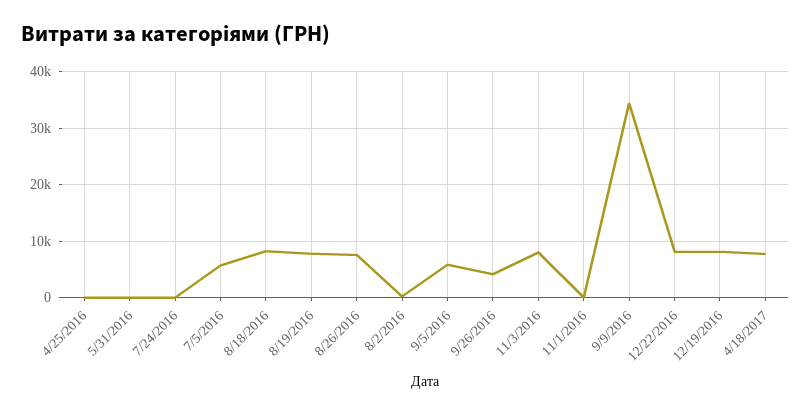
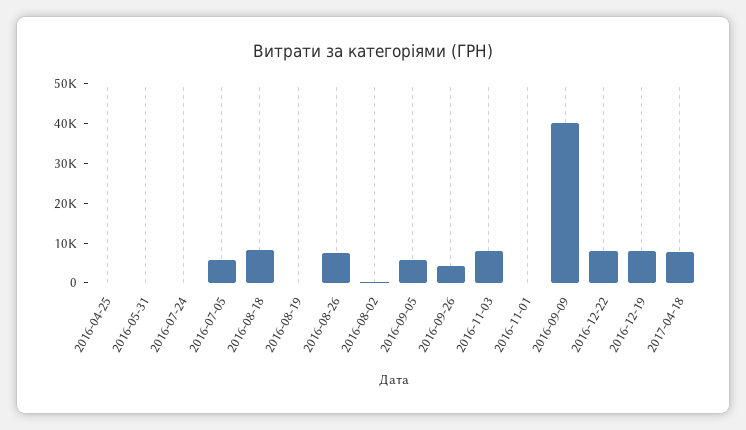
  {
    "4/25/2016": 0,
    "5/31/2016": 0,
    "7/24/2016": 0,
    "7/5/2016": 6000,
    "8/18/2016": 8000,
-   "8/19/2016": 8000,
+   "8/19/2016": 0,
    "8/26/2016": 8000,
    "8/2/2016": 0,
    "9/5/2016": 6000,
    "9/26/2016": 4000,
    "11/3/2016": 8000,
    "11/1/2016": 0,
-   "9/9/2016": 34000,
+   "9/9/2016": 40000,
    "12/22/2016": 8000,
    "12/19/2016": 8000,
    "4/18/2017": 8000
  }

